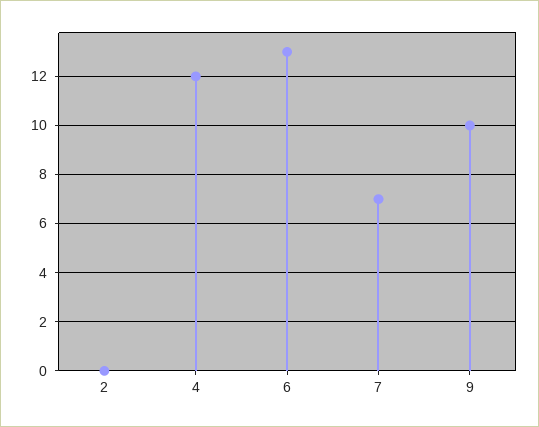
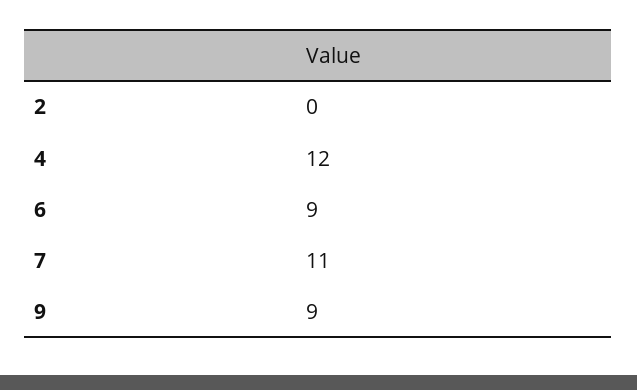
  {
    "2": 0,
    "4": 12,
-   "6": 13,
+   "6": 9,
-   "7": 7,
+   "7": 11,
-   "9": 10
+   "9": 9
  }

